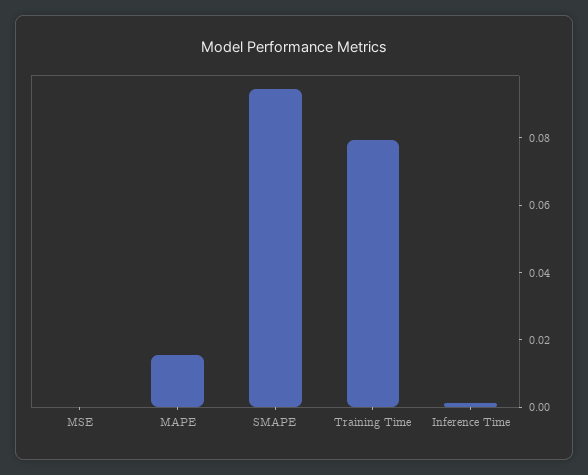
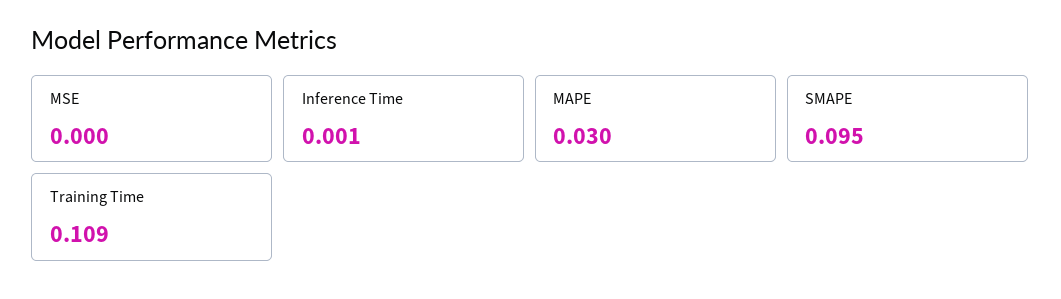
  {
    "MSE": 0,
-   "MAPE": 0.015,
+   "MAPE": 0.03,
    "SMAPE": 0.095,
-   "Training Time": 0.08,
+   "Training Time": 0.109,
    "Inference Time": 0.001
  }

